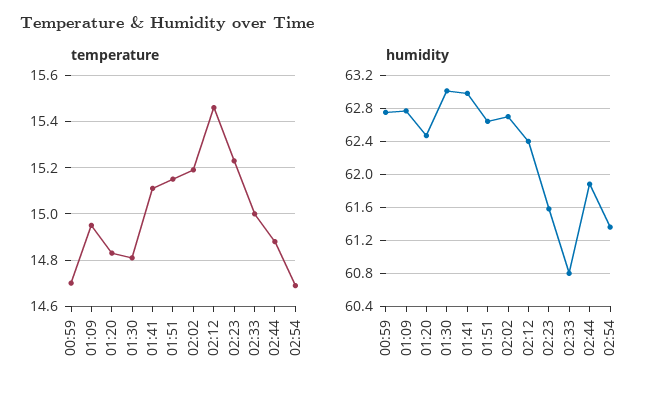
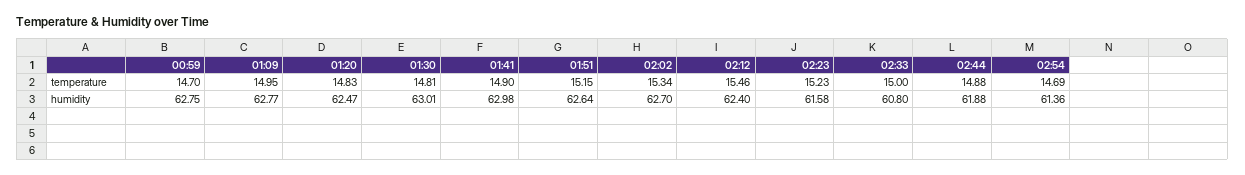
  {
    "temperature": {
      "00:59": 14.7,
      "01:09": 14.95,
      "01:20": 14.83,
      "01:30": 14.81,
-     "01:41": 15.1,
+     "01:41": 14.9,
      "01:51": 15.15,
-     "02:02": 15.2,
+     "02:02": 15.34,
      "02:12": 15.46,
      "02:23": 15.23,
      "02:33": 15,
      "02:44": 14.88,
      "02:54": 14.69
    },
    "humidity": {
      "00:59": 62.75,
      "01:09": 62.77,
      "01:20": 62.47,
      "01:30": 63.01,
      "01:41": 62.98,
      "01:51": 62.64,
      "02:02": 62.7,
      "02:12": 62.4,
      "02:23": 61.58,
      "02:33": 60.8,
      "02:44": 61.88,
      "02:54": 61.36
    }
  }

